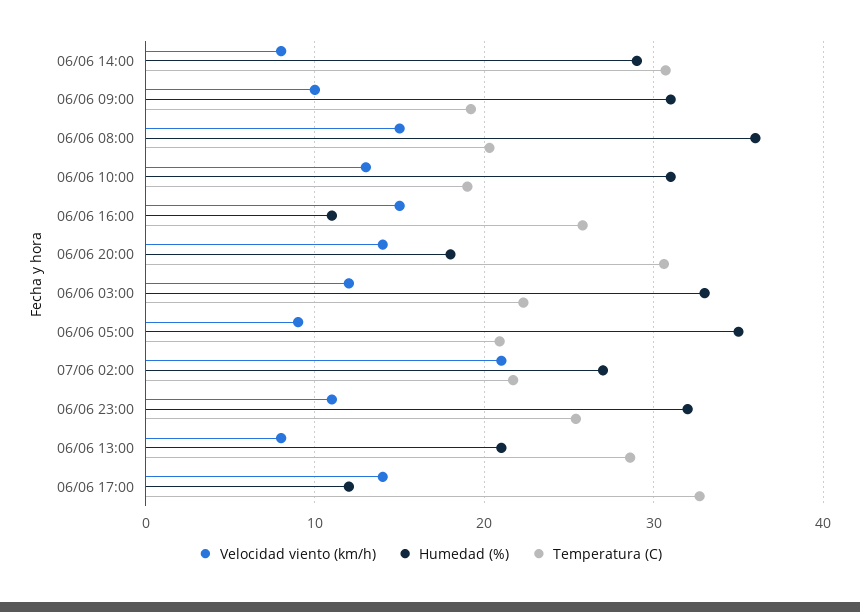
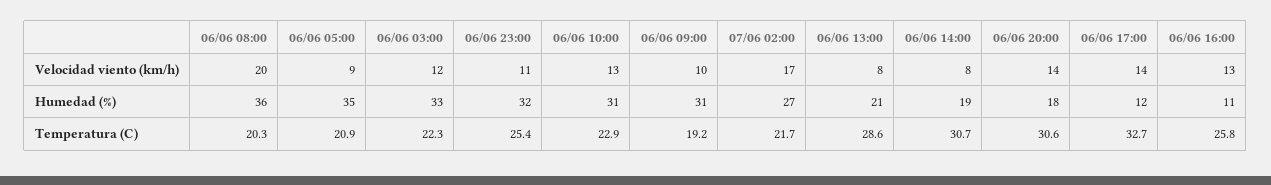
  {
    "Velocidad viento (km/h)": {
      "06/06 14:00": 8,
      "06/06 09:00": 10,
-     "06/06 08:00": 15,
+     "06/06 08:00": 20,
      "06/06 10:00": 13,
-     "06/06 16:00": 15,
+     "06/06 16:00": 13,
      "06/06 20:00": 14,
      "06/06 03:00": 12,
      "06/06 05:00": 9,
-     "07/06 02:00": 21,
+     "07/06 02:00": 17,
      "06/06 23:00": 11,
      "06/06 13:00": 8,
      "06/06 17:00": 14
    },
    "Humedad (%)": {
-     "06/06 14:00": 29,
+     "06/06 14:00": 19,
      "06/06 09:00": 31,
      "06/06 08:00": 36,
      "06/06 10:00": 31,
      "06/06 16:00": 11,
      "06/06 20:00": 18,
      "06/06 03:00": 33,
      "06/06 05:00": 35,
      "07/06 02:00": 27,
      "06/06 23:00": 32,
      "06/06 13:00": 21,
      "06/06 17:00": 12
    },
    "Temperatura (C)": {
      "06/06 14:00": 30.7,
      "06/06 09:00": 19.2,
      "06/06 08:00": 20.3,
-     "06/06 10:00": 19,
+     "06/06 10:00": 22.9,
      "06/06 16:00": 25.8,
      "06/06 20:00": 30.6,
      "06/06 03:00": 22.3,
      "06/06 05:00": 20.9,
      "07/06 02:00": 21.7,
      "06/06 23:00": 25.4,
      "06/06 13:00": 28.6,
      "06/06 17:00": 32.7
    }
  }

